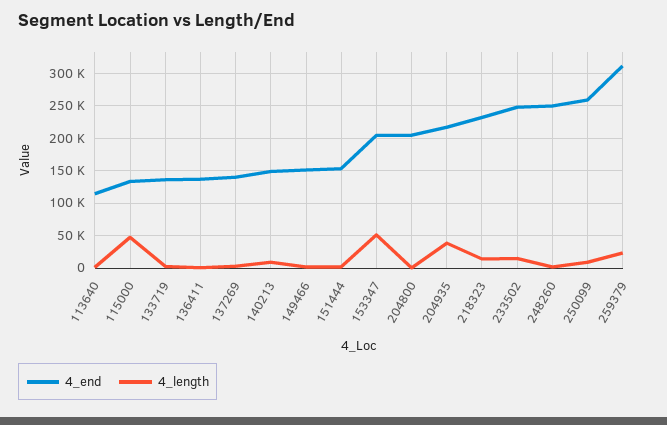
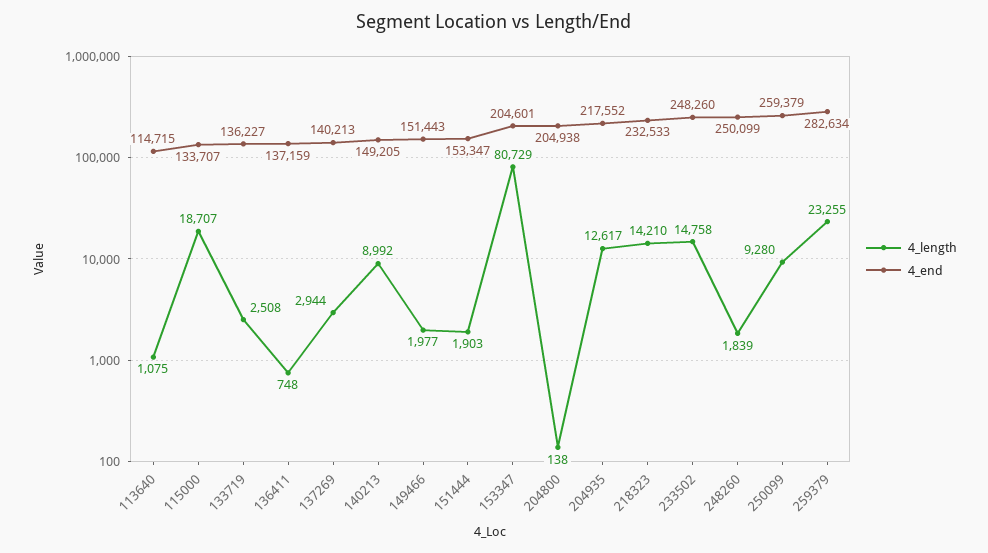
  {
    "4_end": {
      "113640": 114715,
      "115000": 133707,
      "133719": 136227,
      "136411": 137159,
      "137269": 140213,
      "140213": 149205,
      "149466": 151443,
      "151444": 153347,
      "153347": 204601,
      "204800": 204938,
      "204935": 217552,
      "218323": 232533,
      "233502": 248260,
      "248260": 250099,
      "250099": 259379,
-     "259379": 310000
+     "259379": 282634
    },
    "4_length": {
      "113640": 1075,
-     "115000": 50000,
+     "115000": 18707,
      "133719": 2508,
      "136411": 748,
      "137269": 2944,
      "140213": 8992,
      "149466": 1977,
      "151444": 1903,
-     "153347": 50000,
+     "153347": 80729,
      "204800": 138,
-     "204935": 40000,
+     "204935": 12617,
      "218323": 14210,
      "233502": 14758,
      "248260": 1839,
      "250099": 9280,
      "259379": 23255
    }
  }

